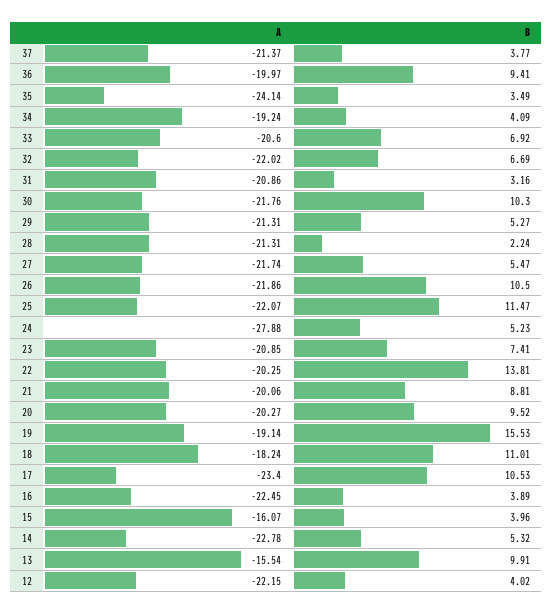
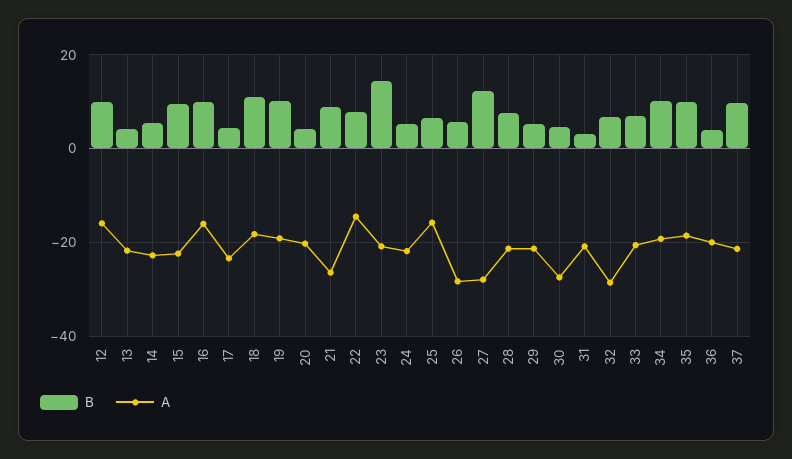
  {
    "A": {
      "37": -21.37,
      "36": -19.97,
-     "35": -24.14,
+     "35": -18,
      "34": -19.24,
      "33": -20.6,
-     "32": -22.02,
+     "32": -28,
      "31": -20.86,
-     "30": -21.76,
+     "30": -28,
      "29": -21.31,
      "28": -21.31,
-     "27": -21.74,
+     "27": -28,
-     "26": -21.86,
+     "26": -28,
-     "25": -22.07,
+     "25": -16,
-     "24": -27.88,
+     "24": -22,
      "23": -20.85,
-     "22": -20.25,
+     "22": -14,
-     "21": -20.06,
+     "21": -26,
      "20": -20.27,
      "19": -19.14,
      "18": -18.24,
      "17": -23.4,
-     "16": -22.45,
+     "16": -16,
-     "15": -16.07,
+     "15": -22,
      "14": -22.78,
-     "13": -15.54,
+     "13": -22,
-     "12": -22.15
+     "12": -16
    },
    "B": {
-     "37": 3.77,
+     "37": 10,
-     "36": 9.41,
+     "36": 4,
-     "35": 3.49,
+     "35": 10,
-     "34": 4.09,
+     "34": 10,
      "33": 6.92,
      "32": 6.69,
      "31": 3.16,
-     "30": 10.3,
+     "30": 4,
      "29": 5.27,
-     "28": 2.24,
+     "28": 8,
-     "27": 5.47,
+     "27": 12,
-     "26": 10.5,
+     "26": 6,
-     "25": 11.47,
+     "25": 6,
      "24": 5.23,
-     "23": 7.41,
+     "23": 14,
-     "22": 13.81,
+     "22": 8,
      "21": 8.81,
-     "20": 9.52,
+     "20": 4,
-     "19": 15.53,
+     "19": 10,
      "18": 11.01,
-     "17": 10.53,
+     "17": 4,
-     "16": 3.89,
+     "16": 10,
-     "15": 3.96,
+     "15": 10,
      "14": 5.32,
-     "13": 9.91,
+     "13": 4,
-     "12": 4.02
+     "12": 10
    }
  }

